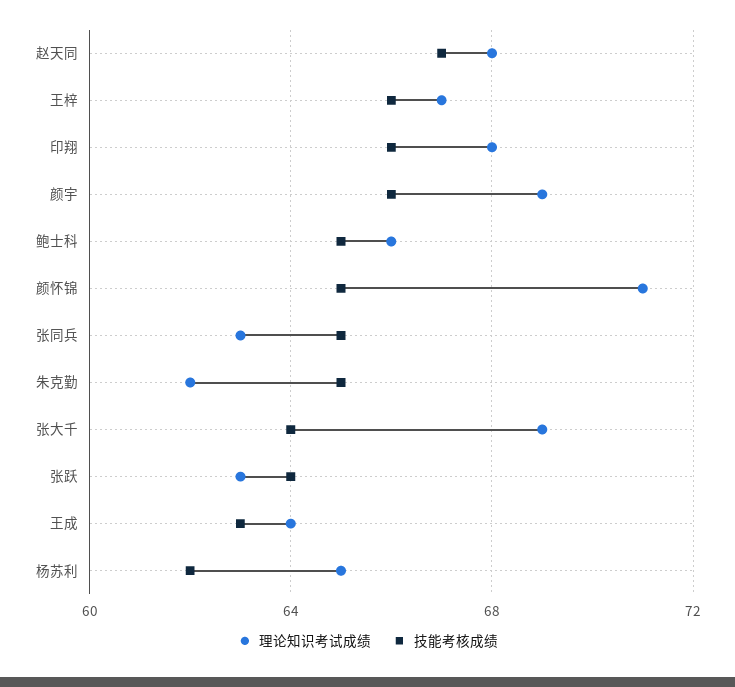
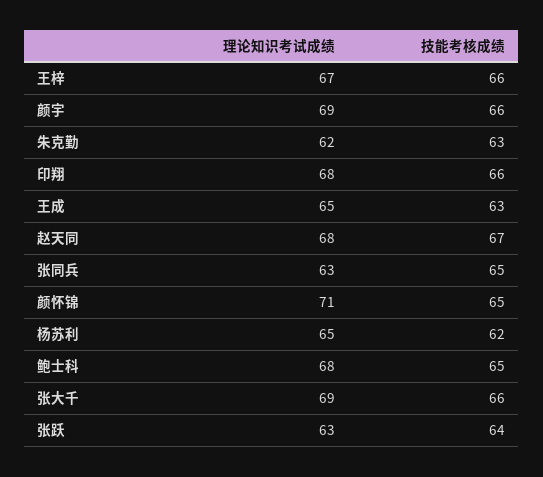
  {
    "理论知识考试成绩": {
      "赵天同": 68,
      "王梓": 67,
      "印翔": 68,
      "颜宇": 69,
-     "鲍士科": 66,
+     "鲍士科": 68,
      "颜怀锦": 71,
      "张同兵": 63,
      "朱克勤": 62,
      "张大千": 69,
      "张跃": 63,
-     "王成": 64,
+     "王成": 65,
      "杨苏利": 65
    },
    "技能考核成绩": {
      "赵天同": 67,
      "王梓": 66,
      "印翔": 66,
      "颜宇": 66,
      "鲍士科": 65,
      "颜怀锦": 65,
      "张同兵": 65,
-     "朱克勤": 65,
+     "朱克勤": 63,
-     "张大千": 64,
+     "张大千": 66,
      "张跃": 64,
      "王成": 63,
      "杨苏利": 62
    }
  }

